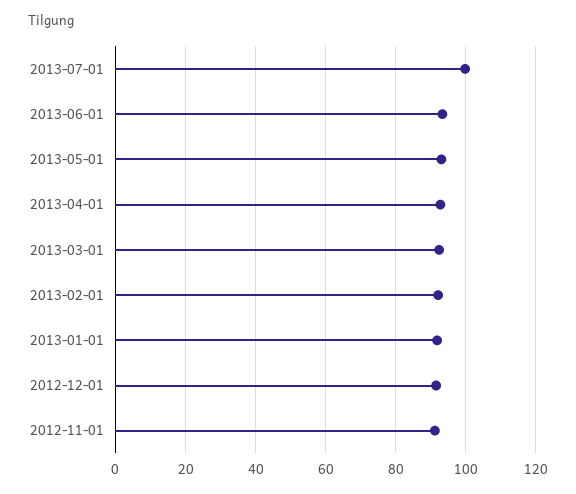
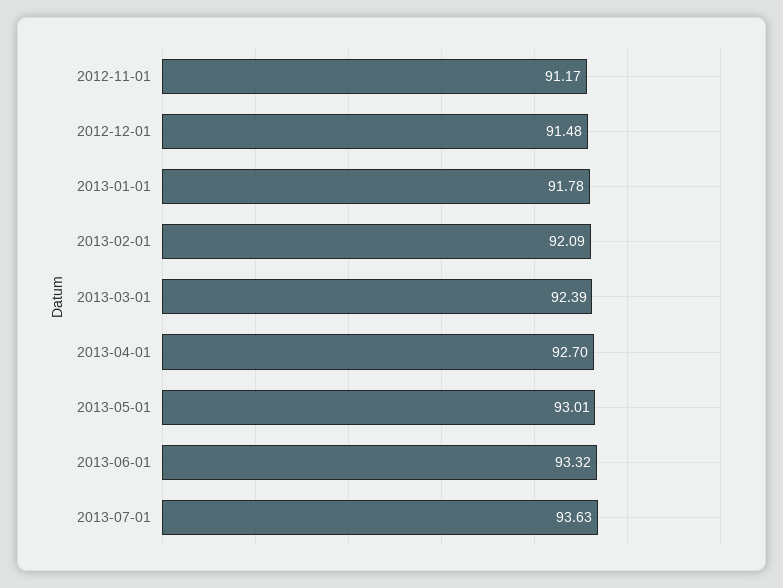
  {
-   "2013-07-01": 100,
+   "2013-07-01": 93.63,
    "2013-06-01": 93.32,
    "2013-05-01": 93.01,
    "2013-04-01": 92.7,
    "2013-03-01": 92.39,
    "2013-02-01": 92.09,
    "2013-01-01": 91.78,
    "2012-12-01": 91.48,
    "2012-11-01": 91.17
  }

